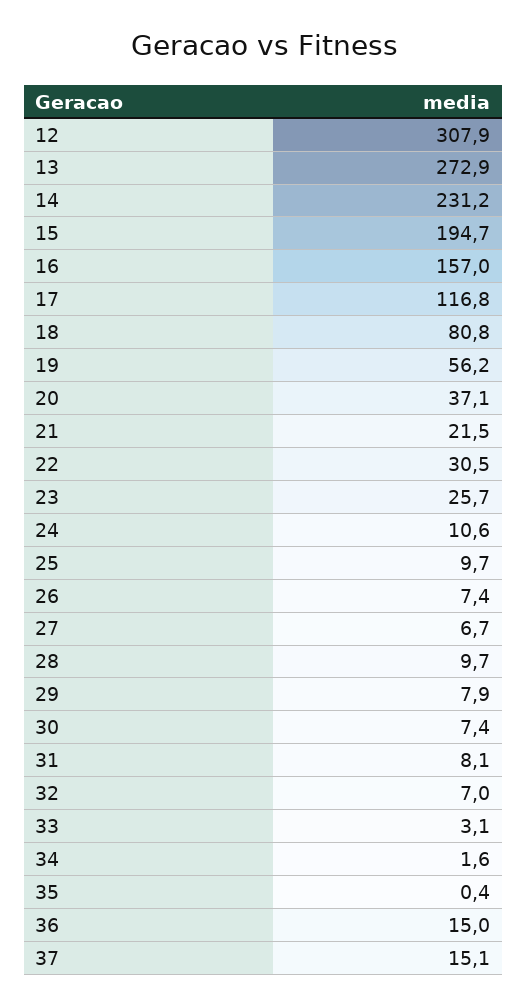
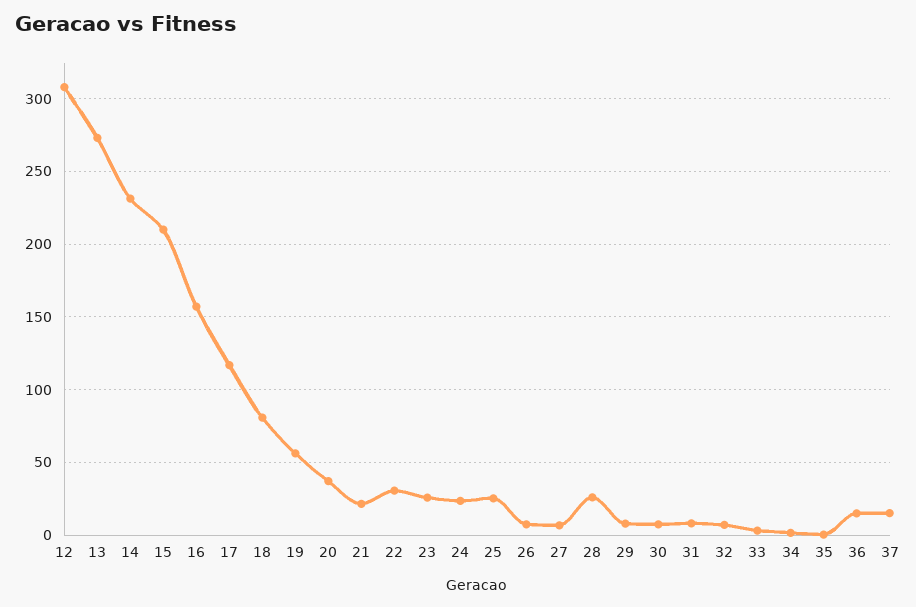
  {
    "12": 307.9,
    "13": 272.9,
    "14": 231.2,
-   "15": 194.7,
+   "15": 210,
    "16": 157,
    "17": 116.8,
    "18": 80.8,
    "19": 56.2,
    "20": 37.1,
    "21": 21.5,
    "22": 30.5,
    "23": 25.7,
-   "24": 10.6,
+   "24": 25,
-   "25": 9.7,
+   "25": 25,
    "26": 7.4,
    "27": 6.7,
-   "28": 9.7,
+   "28": 25,
    "29": 7.9,
    "30": 7.4,
    "31": 8.1,
    "32": 7,
    "33": 3.1,
    "34": 1.6,
    "35": 0.4,
    "36": 15,
    "37": 15.1
  }

